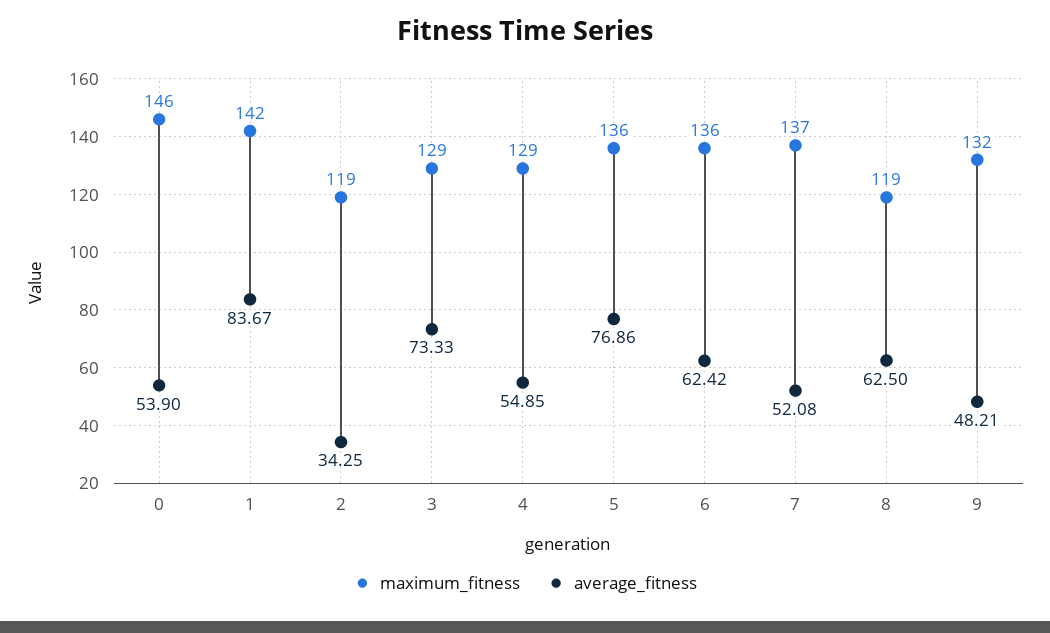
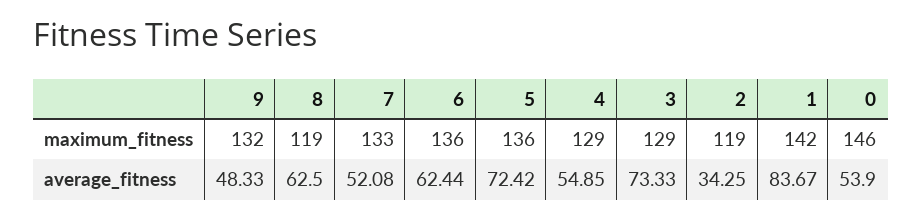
  {
    "maximum_fitness": {
      "0": 146,
      "1": 142,
      "2": 119,
      "3": 129,
      "4": 129,
      "5": 136,
      "6": 136,
-     "7": 137,
+     "7": 133,
      "8": 119,
      "9": 132
    },
    "average_fitness": {
      "0": 53.9,
      "1": 83.67,
      "2": 34.25,
      "3": 73.33,
      "4": 54.85,
-     "5": 76.86,
+     "5": 72.42,
-     "6": 62.42,
+     "6": 62.44,
      "7": 52.08,
      "8": 62.5,
-     "9": 48.21
+     "9": 48.33
    }
  }

